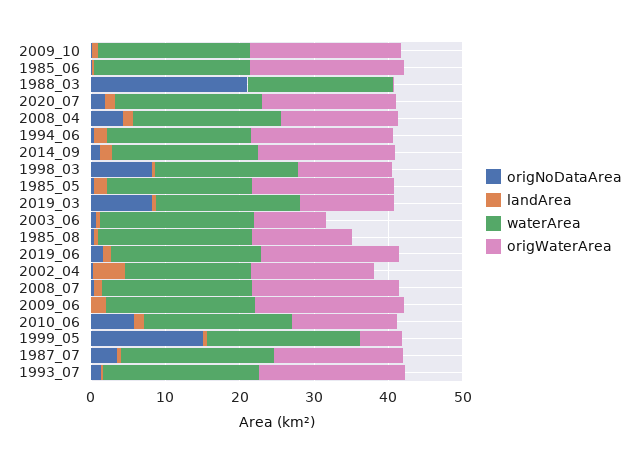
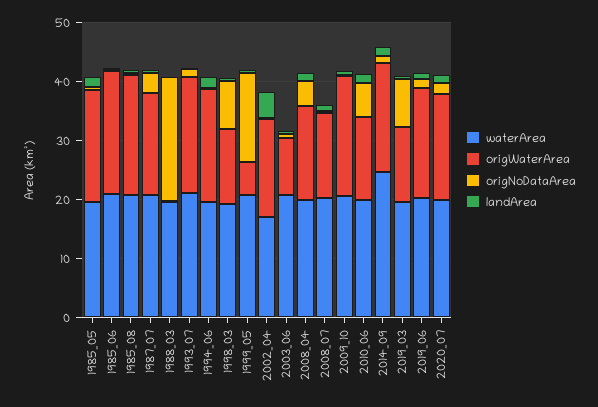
  {
    "origNoDataArea": {
      "2009_10": 0,
      "1985_06": 0,
      "1988_03": 22,
      "2020_07": 2,
      "2008_04": 4,
      "1994_06": 0,
      "2014_09": 2,
      "1998_03": 8,
      "1985_05": 0,
      "2019_03": 8,
      "2003_06": 0,
      "1985_08": 0,
      "2019_06": 2,
      "2002_04": 0,
      "2008_07": 0,
-     "2009_06": 0,
      "2010_06": 6,
      "1999_05": 16,
      "1987_07": 4,
      "1993_07": 2
    },
    "landArea": {
      "2009_10": 0,
      "1985_06": 0,
      "1988_03": 0,
      "2020_07": 2,
      "2008_04": 2,
      "1994_06": 2,
      "2014_09": 2,
      "1998_03": 0,
      "1985_05": 2,
      "2019_03": 0,
      "2003_06": 0,
      "1985_08": 0,
      "2019_06": 2,
      "2002_04": 4,
      "2008_07": 2,
-     "2009_06": 2,
      "2010_06": 2,
      "1999_05": 0,
      "1987_07": 0,
      "1993_07": 0
    },
    "waterArea": {
      "2009_10": 20,
      "1985_06": 20,
      "1988_03": 20,
      "2020_07": 20,
      "2008_04": 20,
      "1994_06": 20,
-     "2014_09": 20,
+     "2014_09": 24,
      "1998_03": 20,
      "1985_05": 20,
      "2019_03": 20,
      "2003_06": 20,
      "1985_08": 20,
      "2019_06": 20,
      "2002_04": 16,
      "2008_07": 20,
-     "2009_06": 20,
      "2010_06": 20,
      "1999_05": 20,
      "1987_07": 20,
      "1993_07": 20
    },
    "origWaterArea": {
      "2009_10": 20,
      "1985_06": 20,
      "1988_03": 0,
      "2020_07": 18,
      "2008_04": 16,
      "1994_06": 20,
      "2014_09": 18,
      "1998_03": 12,
      "1985_05": 20,
      "2019_03": 12,
      "2003_06": 10,
-     "1985_08": 14,
+     "1985_08": 20,
      "2019_06": 18,
      "2002_04": 16,
-     "2008_07": 20,
+     "2008_07": 14,
-     "2009_06": 20,
      "2010_06": 14,
      "1999_05": 6,
      "1987_07": 18,
      "1993_07": 20
    }
  }

